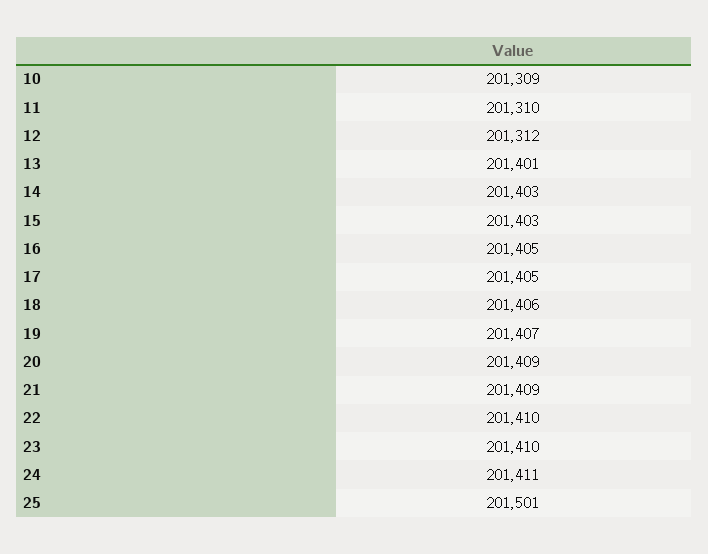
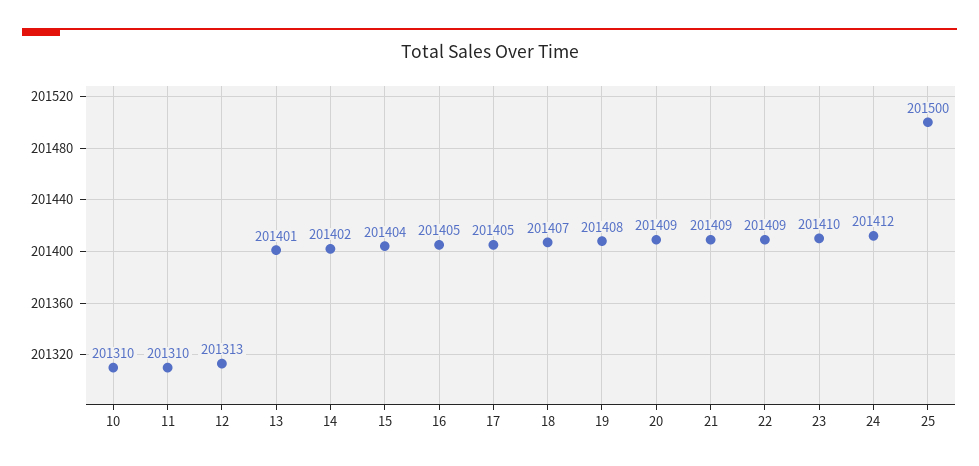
  {
-   "10": 201309,
+   "10": 201310,
    "11": 201310,
-   "12": 201312,
+   "12": 201313,
    "13": 201401,
-   "14": 201403,
+   "14": 201402,
-   "15": 201403,
+   "15": 201404,
    "16": 201405,
    "17": 201405,
-   "18": 201406,
+   "18": 201407,
-   "19": 201407,
+   "19": 201408,
    "20": 201409,
    "21": 201409,
-   "22": 201410,
+   "22": 201409,
    "23": 201410,
-   "24": 201411,
+   "24": 201412,
-   "25": 201501
+   "25": 201500
  }

